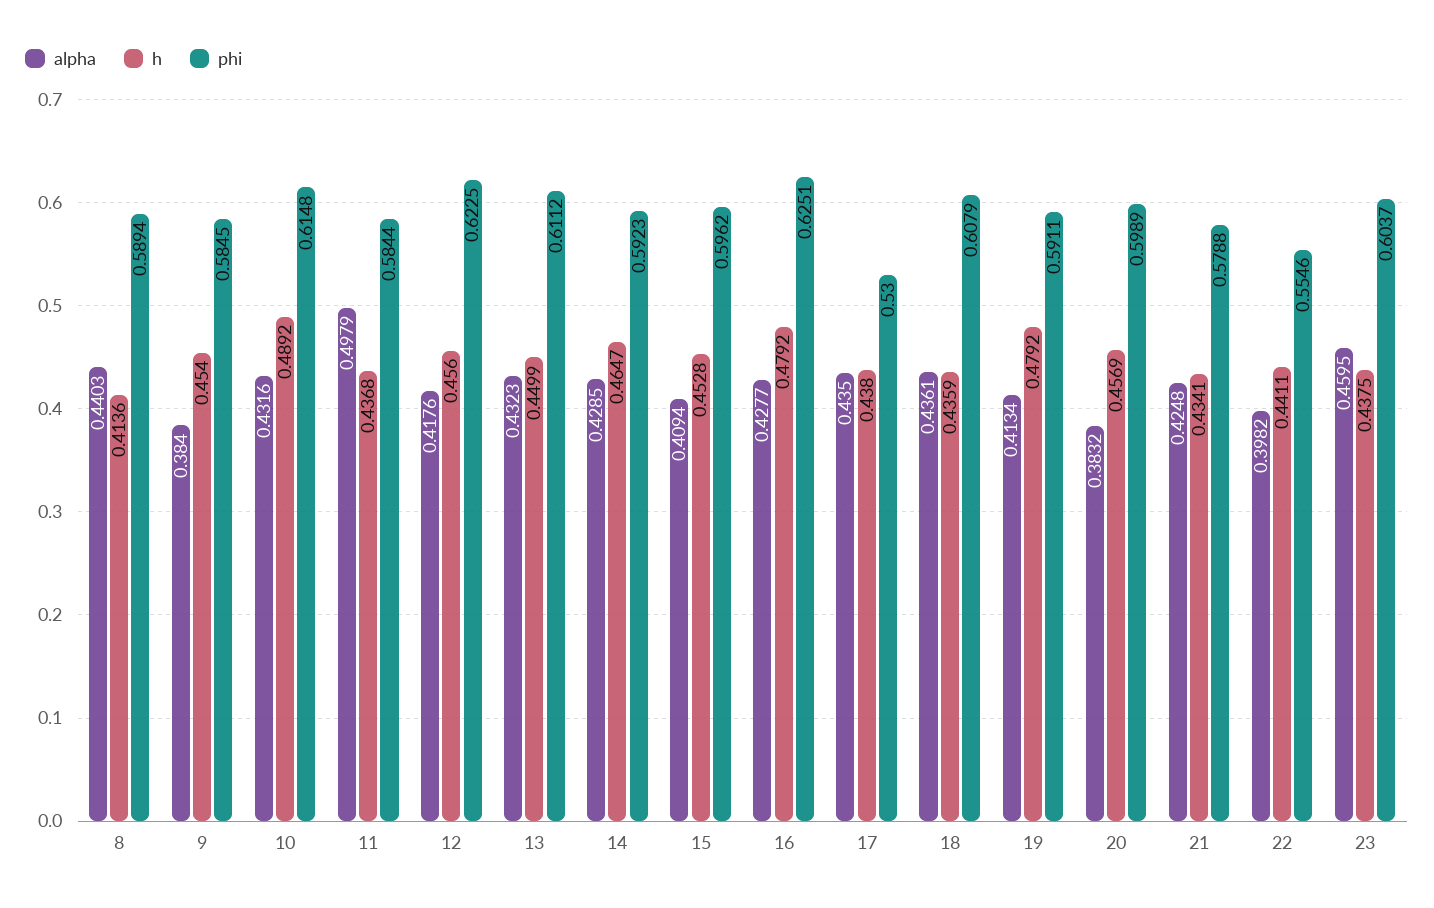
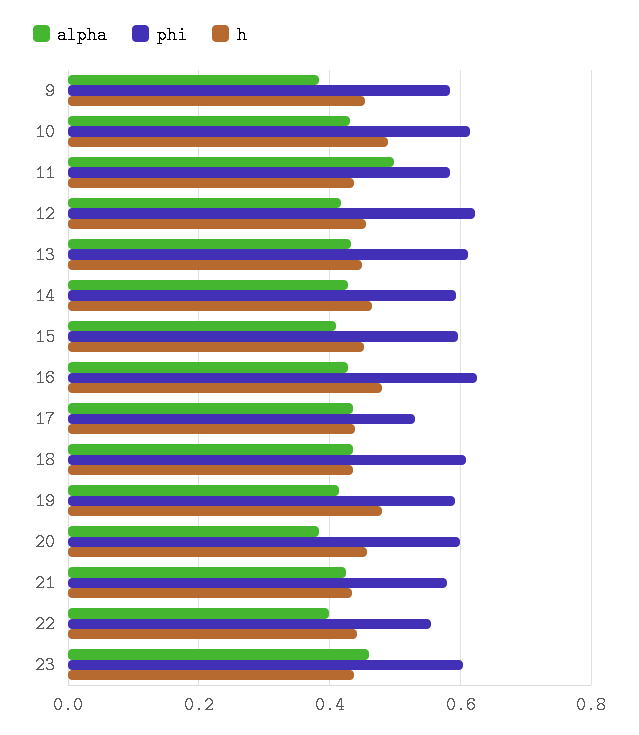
  {
    "alpha": {
-     "8": 0.4403,
      "9": 0.384,
      "10": 0.4316,
      "11": 0.4979,
      "12": 0.4176,
      "13": 0.4323,
      "14": 0.4285,
      "15": 0.4094,
      "16": 0.4277,
      "17": 0.435,
      "18": 0.4361,
      "19": 0.4134,
      "20": 0.3832,
      "21": 0.4248,
      "22": 0.3982,
      "23": 0.4595
    },
    "h": {
-     "8": 0.4136,
      "9": 0.454,
      "10": 0.4892,
      "11": 0.4368,
      "12": 0.456,
      "13": 0.4499,
      "14": 0.4647,
      "15": 0.4528,
      "16": 0.4792,
      "17": 0.438,
      "18": 0.4359,
      "19": 0.4792,
      "20": 0.4569,
      "21": 0.4341,
      "22": 0.4411,
      "23": 0.4375
    },
    "phi": {
-     "8": 0.5894,
      "9": 0.5845,
      "10": 0.6148,
      "11": 0.5844,
      "12": 0.6225,
      "13": 0.6112,
      "14": 0.5923,
      "15": 0.5962,
      "16": 0.6251,
      "17": 0.53,
      "18": 0.6079,
      "19": 0.5911,
      "20": 0.5989,
      "21": 0.5788,
      "22": 0.5546,
      "23": 0.6037
    }
  }

